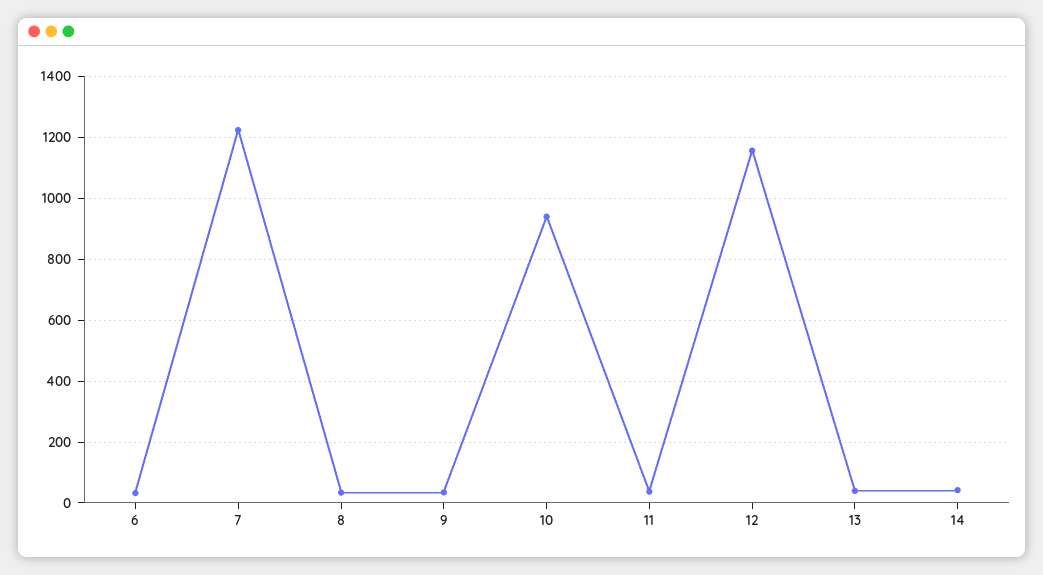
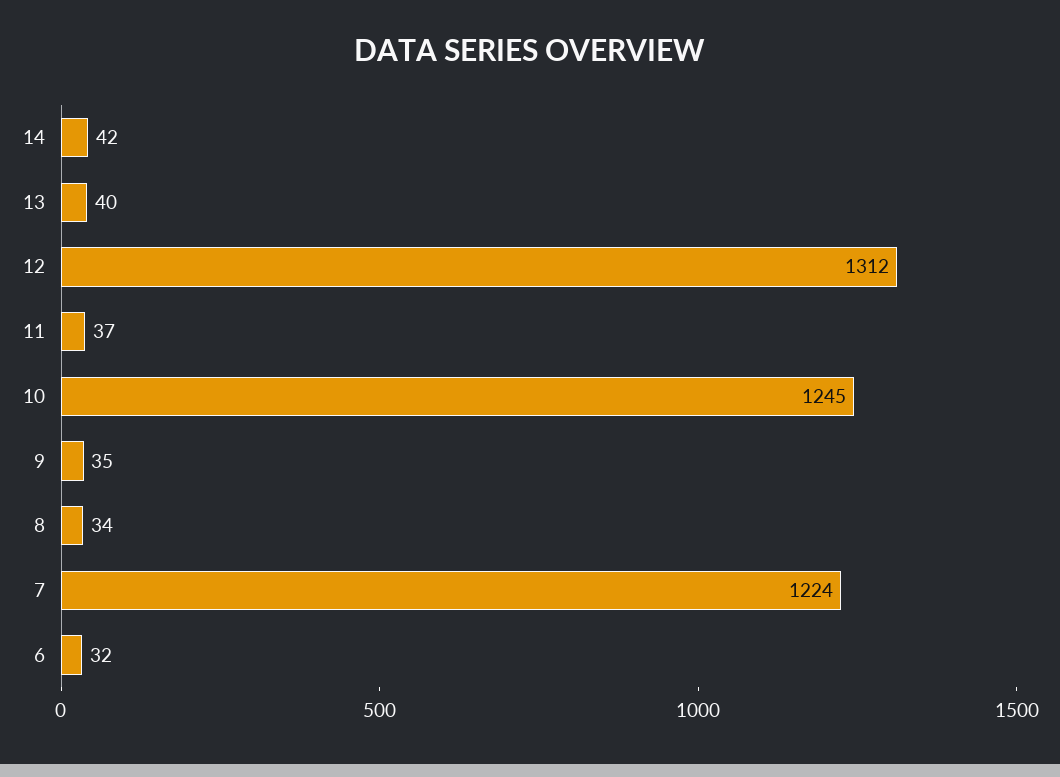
  {
    "6": 32,
    "7": 1224,
    "8": 34,
    "9": 35,
-   "10": 940,
+   "10": 1245,
    "11": 37,
-   "12": 1160,
+   "12": 1312,
    "13": 40,
    "14": 42
  }

